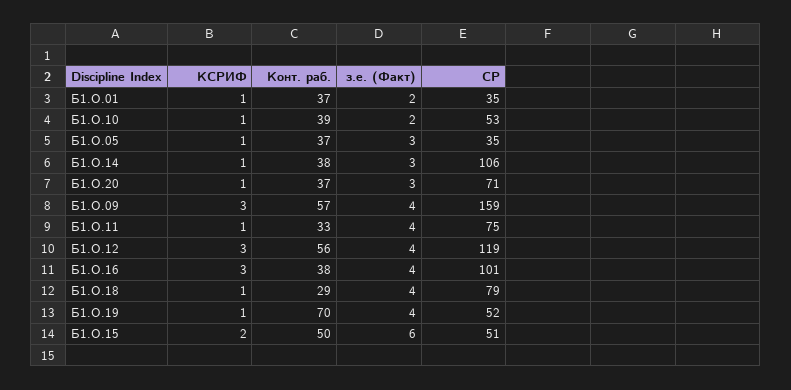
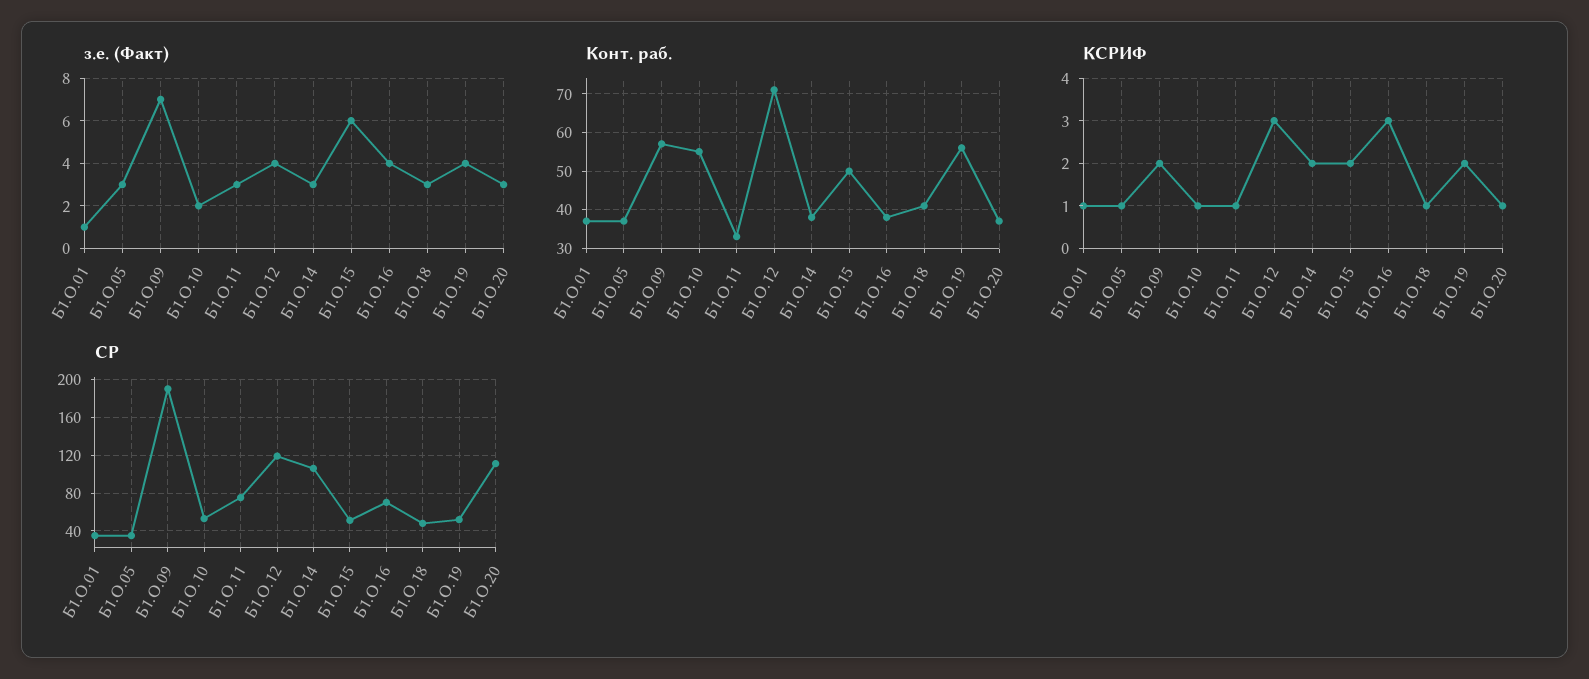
  {
    "КСРИФ": {
      "Б1.О.01": 1,
      "Б1.О.10": 1,
      "Б1.О.05": 1,
-     "Б1.О.14": 1,
+     "Б1.О.14": 2,
      "Б1.О.20": 1,
-     "Б1.О.09": 3,
+     "Б1.О.09": 2,
      "Б1.О.11": 1,
      "Б1.О.12": 3,
      "Б1.О.16": 3,
      "Б1.О.18": 1,
-     "Б1.О.19": 1,
+     "Б1.О.19": 2,
      "Б1.О.15": 2
    },
    "Конт. раб.": {
      "Б1.О.01": 37,
-     "Б1.О.10": 39,
+     "Б1.О.10": 55,
      "Б1.О.05": 37,
      "Б1.О.14": 38,
      "Б1.О.20": 37,
      "Б1.О.09": 57,
      "Б1.О.11": 33,
-     "Б1.О.12": 56,
+     "Б1.О.12": 70,
      "Б1.О.16": 38,
-     "Б1.О.18": 29,
+     "Б1.О.18": 40,
-     "Б1.О.19": 70,
+     "Б1.О.19": 55,
      "Б1.О.15": 50
    },
    "з.е. (Факт)": {
-     "Б1.О.01": 2,
+     "Б1.О.01": 1,
      "Б1.О.10": 2,
      "Б1.О.05": 3,
      "Б1.О.14": 3,
      "Б1.О.20": 3,
-     "Б1.О.09": 4,
+     "Б1.О.09": 7,
-     "Б1.О.11": 4,
+     "Б1.О.11": 3,
      "Б1.О.12": 4,
      "Б1.О.16": 4,
-     "Б1.О.18": 4,
+     "Б1.О.18": 3,
      "Б1.О.19": 4,
      "Б1.О.15": 6
    },
    "СР": {
      "Б1.О.01": 35,
      "Б1.О.10": 53,
      "Б1.О.05": 35,
      "Б1.О.14": 106,
-     "Б1.О.20": 71,
+     "Б1.О.20": 110,
-     "Б1.О.09": 159,
+     "Б1.О.09": 190,
      "Б1.О.11": 75,
      "Б1.О.12": 119,
-     "Б1.О.16": 101,
+     "Б1.О.16": 70,
-     "Б1.О.18": 79,
+     "Б1.О.18": 50,
      "Б1.О.19": 52,
      "Б1.О.15": 51
    }
  }

